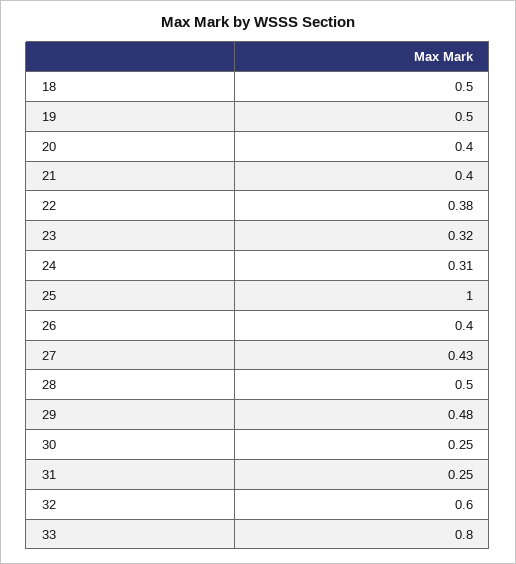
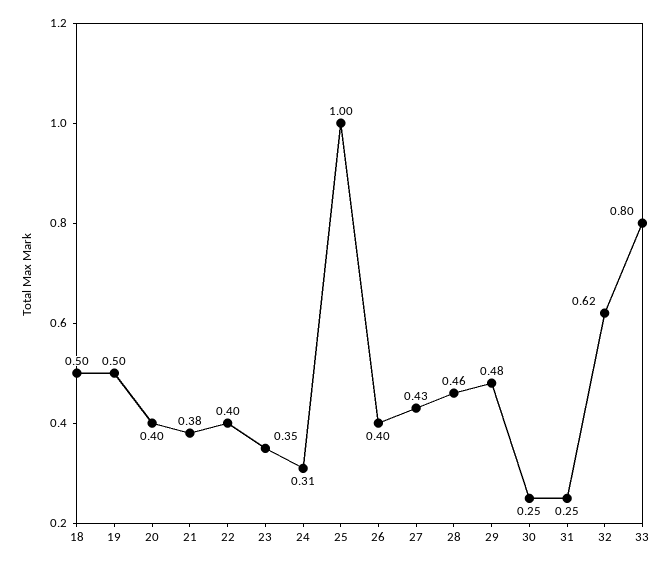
  {
    "18": 0.5,
    "19": 0.5,
    "20": 0.4,
-   "21": 0.4,
+   "21": 0.38,
-   "22": 0.38,
+   "22": 0.4,
-   "23": 0.32,
+   "23": 0.35,
    "24": 0.31,
    "25": 1,
    "26": 0.4,
    "27": 0.43,
-   "28": 0.5,
+   "28": 0.46,
    "29": 0.48,
    "30": 0.25,
    "31": 0.25,
-   "32": 0.6,
+   "32": 0.62,
    "33": 0.8
  }

